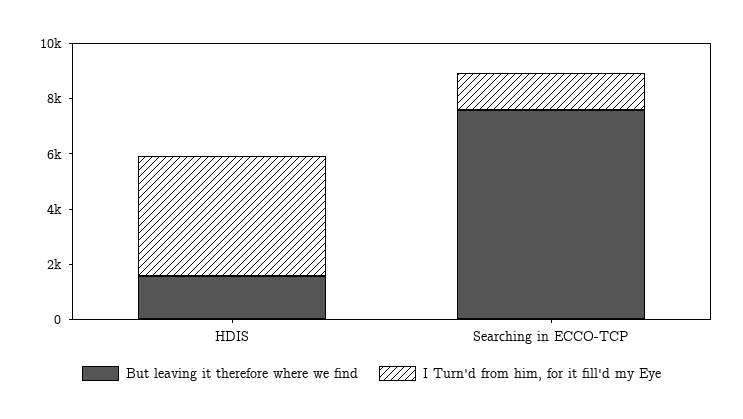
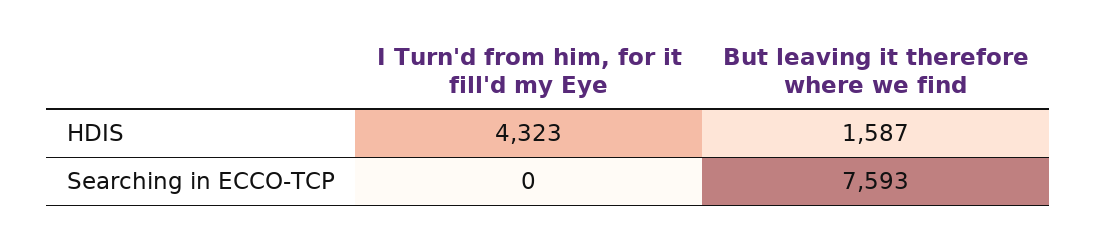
  {
    "But leaving it therefore where we find": {
      "HDIS": 1587,
      "Searching in ECCO-TCP": 7593
    },
    "I Turn'd from him, for it fill'd my Eye": {
      "HDIS": 4323,
-     "Searching in ECCO-TCP": 1500
+     "Searching in ECCO-TCP": 0
    }
  }

